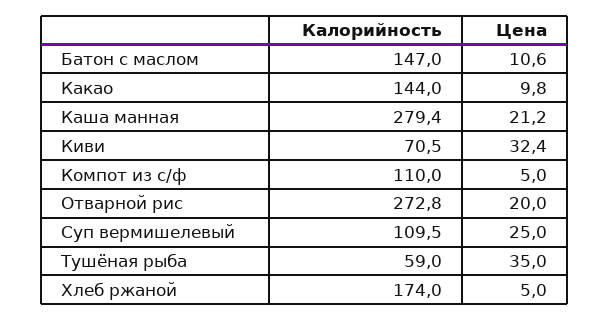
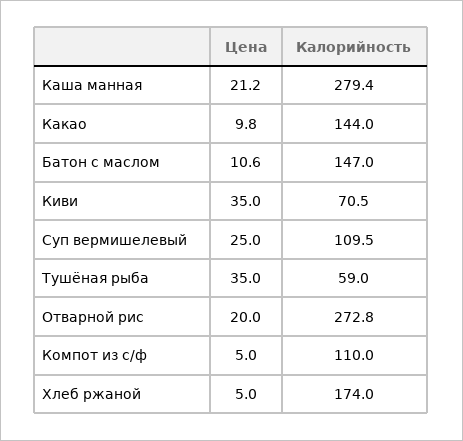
  {
    "Калорийность": {
      "Батон с маслом": 147,
      "Какао": 144,
      "Каша манная": 279.4,
      "Киви": 70.5,
      "Компот из с/ф": 110,
      "Отварной рис": 272.8,
      "Суп вермишелевый": 109.5,
      "Тушёная рыба": 59,
      "Хлеб ржаной": 174
    },
    "Цена": {
      "Батон с маслом": 10.6,
      "Какао": 9.8,
      "Каша манная": 21.2,
-     "Киви": 32.4,
+     "Киви": 35,
      "Компот из с/ф": 5,
      "Отварной рис": 20,
      "Суп вермишелевый": 25,
      "Тушёная рыба": 35,
      "Хлеб ржаной": 5
    }
  }

